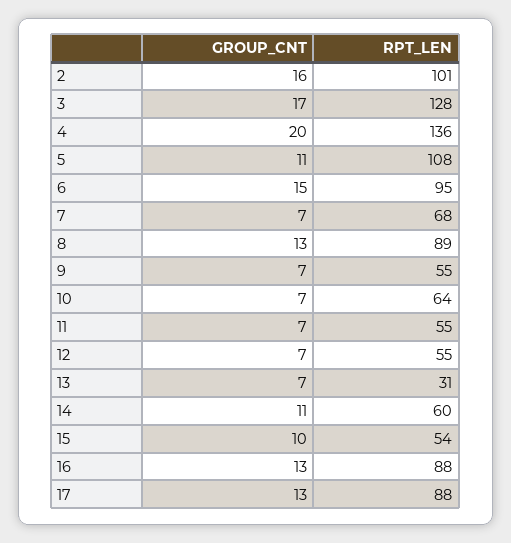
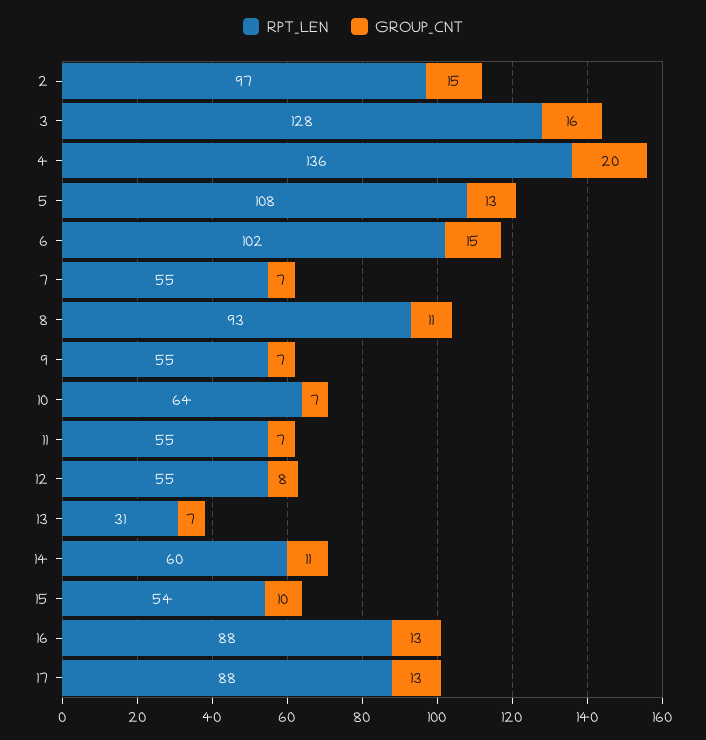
  {
    "GROUP_CNT": {
-     "2": 16,
+     "2": 15,
-     "3": 17,
+     "3": 16,
      "4": 20,
-     "5": 11,
+     "5": 13,
      "6": 15,
      "7": 7,
-     "8": 13,
+     "8": 11,
      "9": 7,
      "10": 7,
      "11": 7,
-     "12": 7,
+     "12": 8,
      "13": 7,
      "14": 11,
      "15": 10,
      "16": 13,
      "17": 13
    },
    "RPT_LEN": {
-     "2": 101,
+     "2": 97,
      "3": 128,
      "4": 136,
      "5": 108,
-     "6": 95,
+     "6": 102,
-     "7": 68,
+     "7": 55,
-     "8": 89,
+     "8": 93,
      "9": 55,
      "10": 64,
      "11": 55,
      "12": 55,
      "13": 31,
      "14": 60,
      "15": 54,
      "16": 88,
      "17": 88
    }
  }

